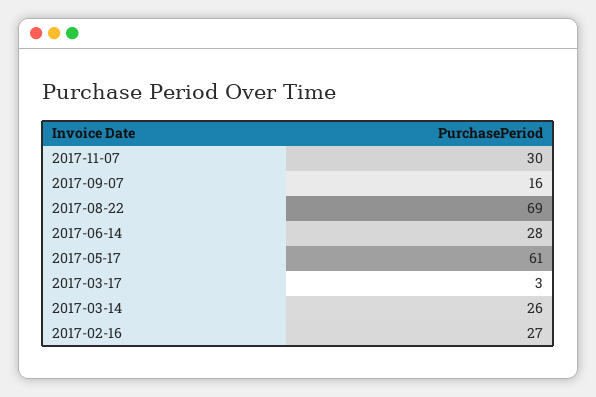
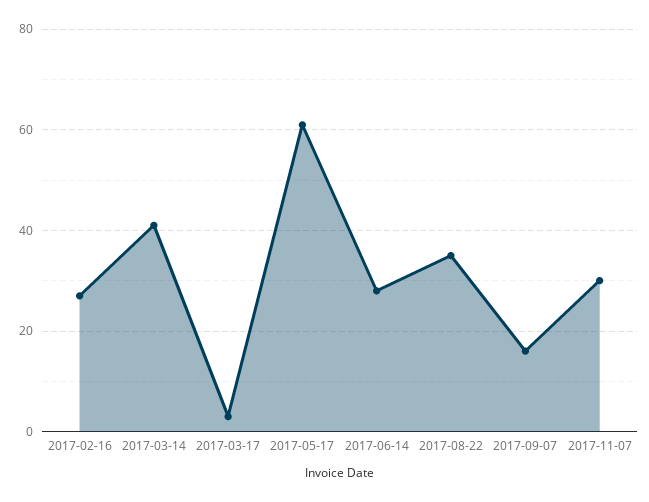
  {
    "2017-11-07": 30,
    "2017-09-07": 16,
-   "2017-08-22": 69,
+   "2017-08-22": 35,
    "2017-06-14": 28,
    "2017-05-17": 61,
    "2017-03-17": 3,
-   "2017-03-14": 26,
+   "2017-03-14": 40,
    "2017-02-16": 27
  }

